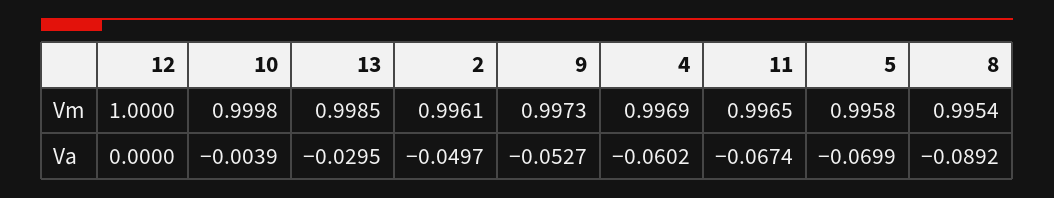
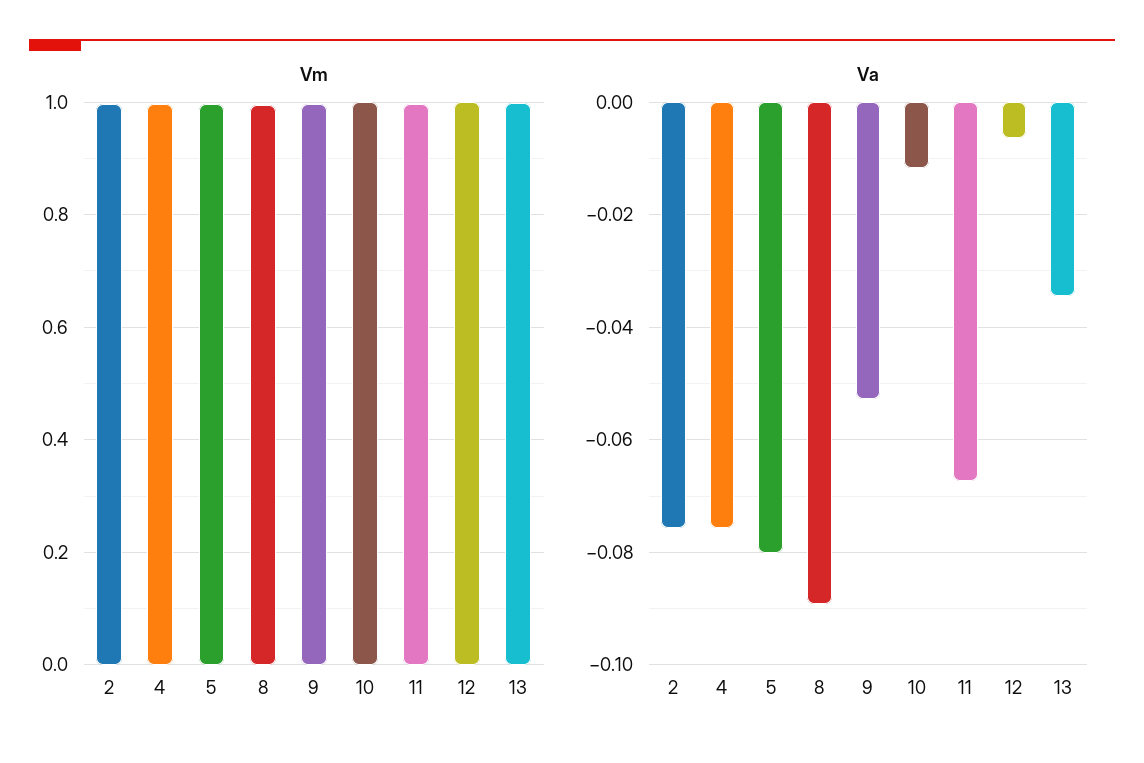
  {
    "Vm": {
      "12": 1,
      "10": 0.9998,
      "13": 0.9985,
      "2": 0.9961,
      "9": 0.9973,
      "4": 0.9969,
      "11": 0.9965,
      "5": 0.9958,
      "8": 0.9954
    },
    "Va": {
-     "12": 0,
+     "12": -0.006,
-     "10": -0.0039,
+     "10": -0.012,
-     "13": -0.0295,
+     "13": -0.034,
-     "2": -0.0497,
+     "2": -0.076,
      "9": -0.0527,
-     "4": -0.0602,
+     "4": -0.076,
      "11": -0.0674,
-     "5": -0.0699,
+     "5": -0.08,
      "8": -0.0892
    }
  }

